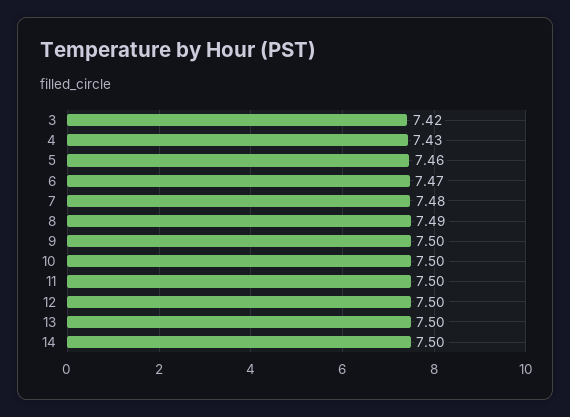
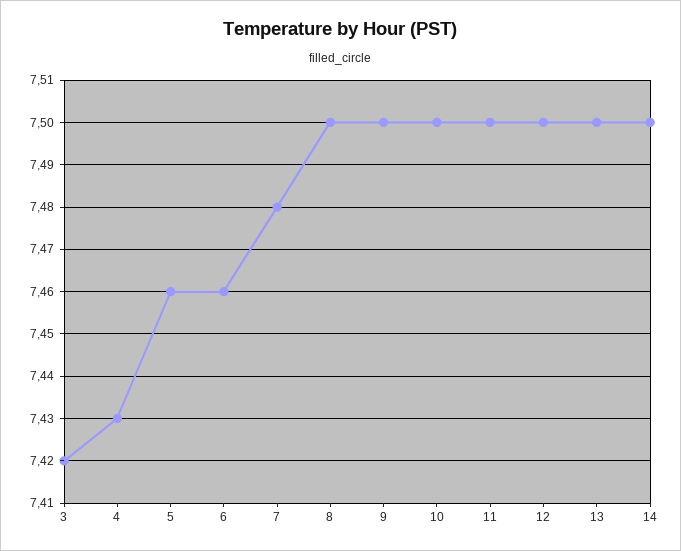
  {
    "3": 7.42,
    "4": 7.43,
    "5": 7.46,
-   "6": 7.47,
+   "6": 7.46,
    "7": 7.48,
-   "8": 7.49,
+   "8": 7.5,
    "9": 7.5,
    "10": 7.5,
    "11": 7.5,
    "12": 7.5,
    "13": 7.5,
    "14": 7.5
  }

